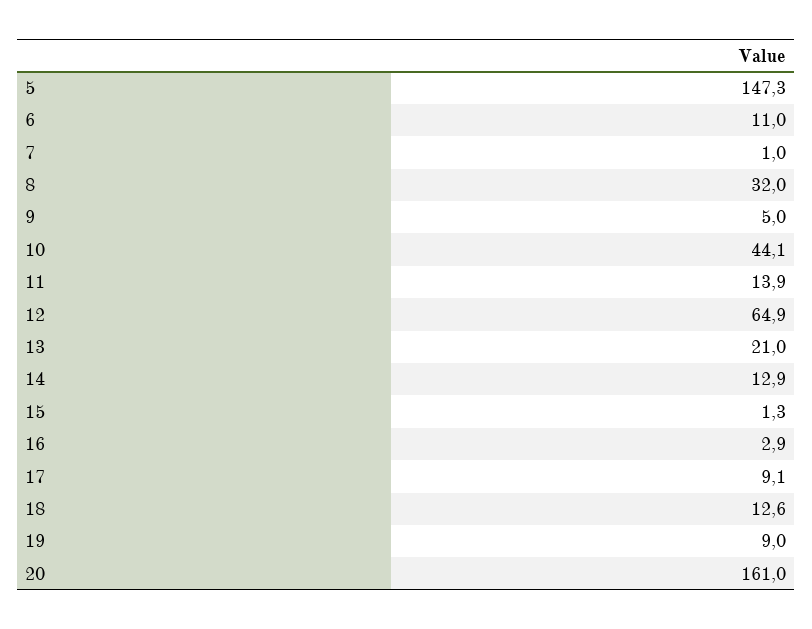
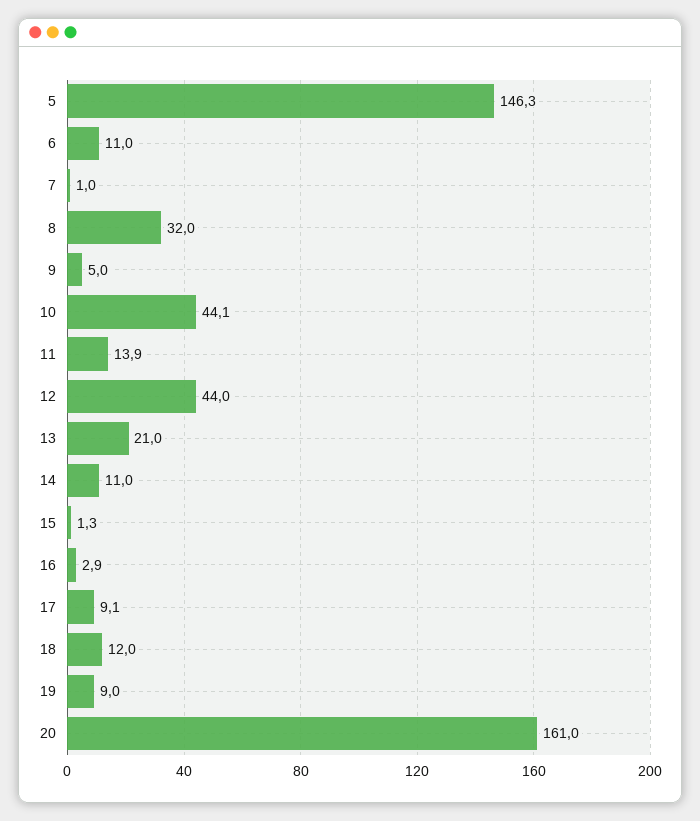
  {
-   "5": 147.3,
+   "5": 146.3,
    "6": 11,
    "7": 1,
    "8": 32,
    "9": 5,
    "10": 44.1,
    "11": 13.9,
-   "12": 64.9,
+   "12": 44,
    "13": 21,
-   "14": 12.9,
+   "14": 11,
    "15": 1.3,
    "16": 2.9,
    "17": 9.1,
-   "18": 12.6,
+   "18": 12,
    "19": 9,
    "20": 161
  }

